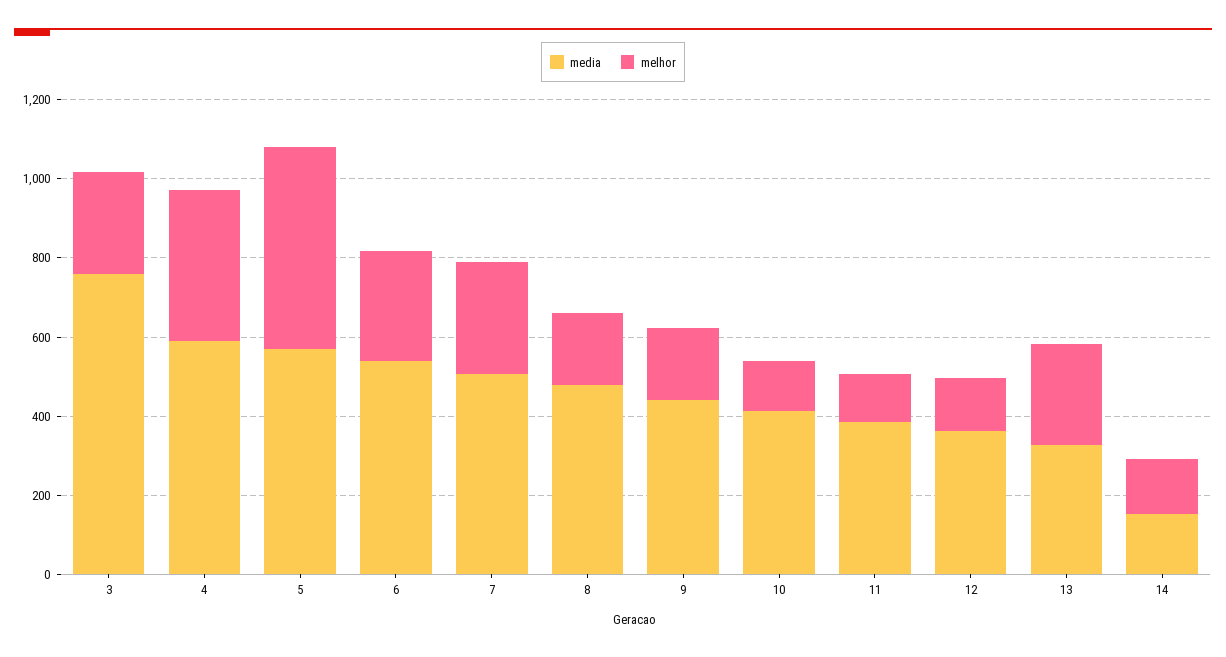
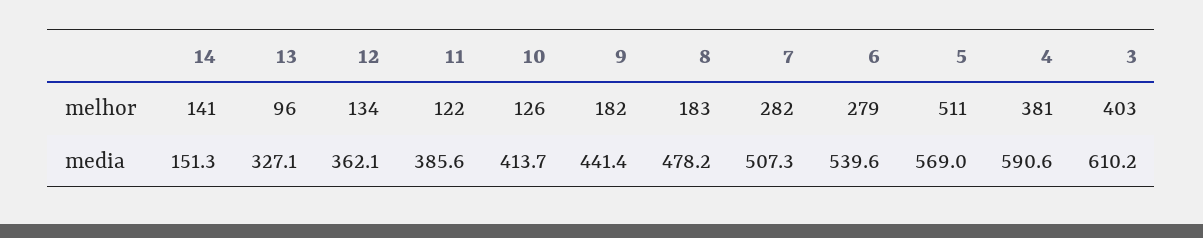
  {
    "media": {
-     "3": 750,
+     "3": 610.2,
      "4": 590.6,
      "5": 569,
      "6": 539.6,
      "7": 507.3,
      "8": 478.2,
      "9": 441.4,
      "10": 413.7,
      "11": 385.6,
      "12": 362.1,
      "13": 327.1,
      "14": 151.3
    },
    "melhor": {
-     "3": 250,
+     "3": 403,
      "4": 381,
      "5": 511,
      "6": 279,
      "7": 282,
      "8": 183,
      "9": 182,
      "10": 126,
      "11": 122,
      "12": 134,
-     "13": 250,
+     "13": 96,
      "14": 141
    }
  }

